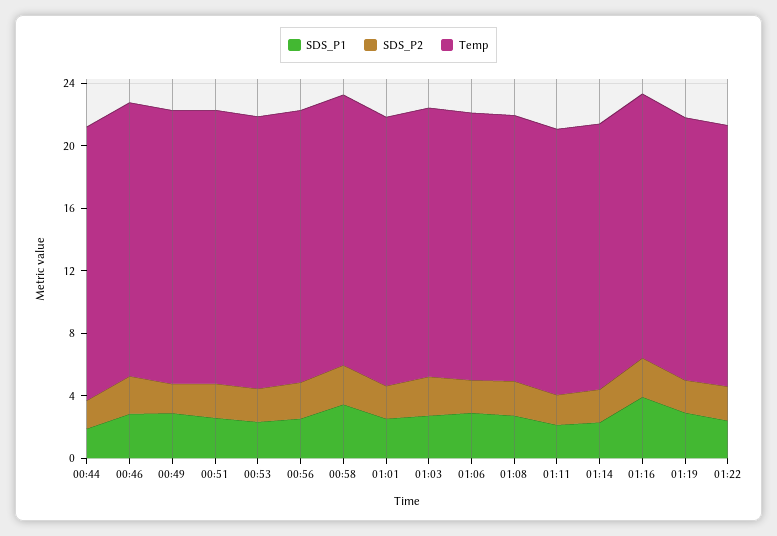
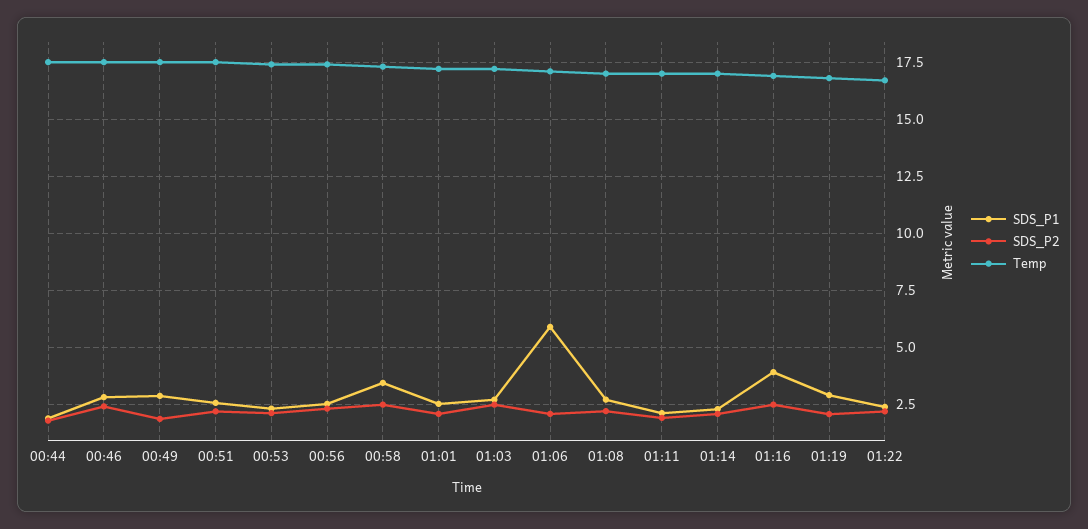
  {
    "SDS_P1": {
      "00:44": 2,
      "00:46": 3,
      "00:49": 3,
      "00:51": 2.5,
      "00:53": 2.5,
      "00:56": 2.5,
      "00:58": 3.5,
      "01:01": 2.5,
      "01:03": 2.5,
-     "01:06": 3,
+     "01:06": 6,
      "01:08": 2.5,
      "01:11": 2,
      "01:14": 2.5,
      "01:16": 4,
      "01:19": 3,
      "01:22": 2.5
    },
    "SDS_P2": {
      "00:44": 2,
      "00:46": 2.5,
      "00:49": 2,
      "00:51": 2,
      "00:53": 2,
      "00:56": 2.5,
      "00:58": 2.5,
      "01:01": 2,
      "01:03": 2.5,
      "01:06": 2,
      "01:08": 2,
      "01:11": 2,
      "01:14": 2,
      "01:16": 2.5,
      "01:19": 2,
      "01:22": 2
    },
    "Temp": {
      "00:44": 17.5,
      "00:46": 17.5,
      "00:49": 17.5,
      "00:51": 17.5,
      "00:53": 17.5,
      "00:56": 17.5,
      "00:58": 17.5,
      "01:01": 17,
      "01:03": 17,
      "01:06": 17,
      "01:08": 17,
      "01:11": 17,
      "01:14": 17,
      "01:16": 17,
      "01:19": 17,
      "01:22": 16.5
    }
  }

